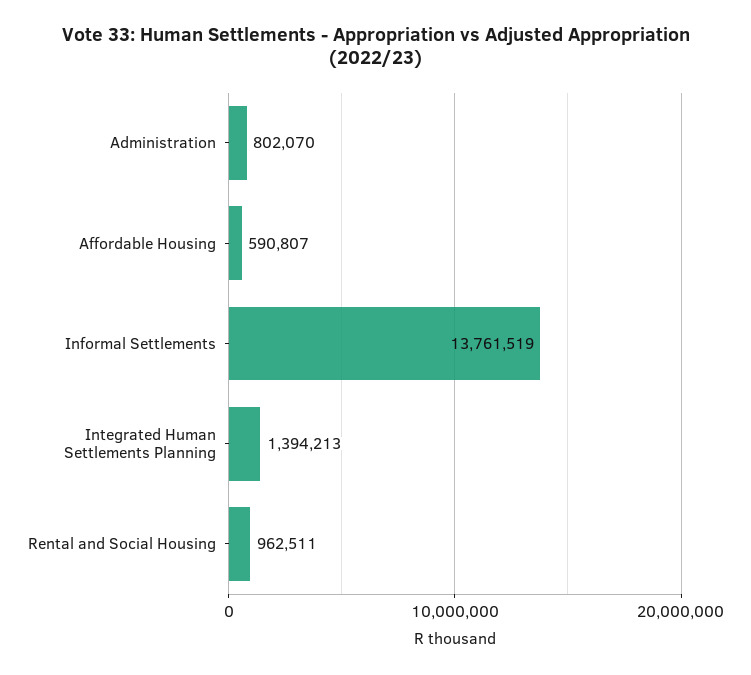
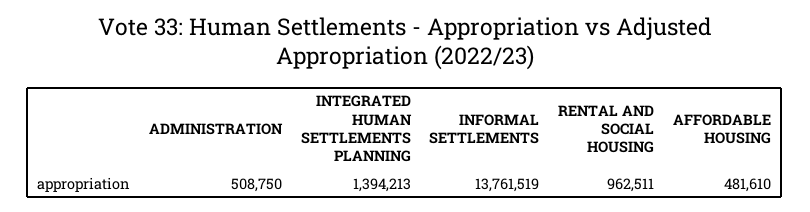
  {
-   "Administration": 802070,
+   "Administration": 508750,
-   "Affordable Housing": 590807,
+   "Affordable Housing": 481610,
    "Informal Settlements": 13761519,
    "Integrated Human Settlements Planning": 1394213,
    "Rental and Social Housing": 962511
  }

